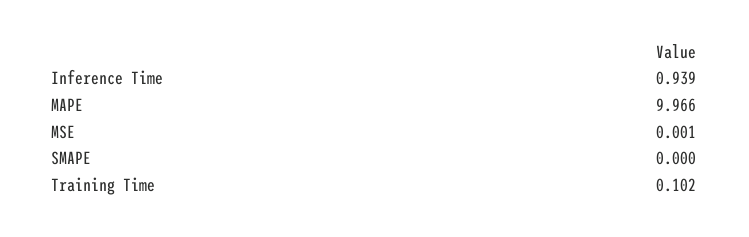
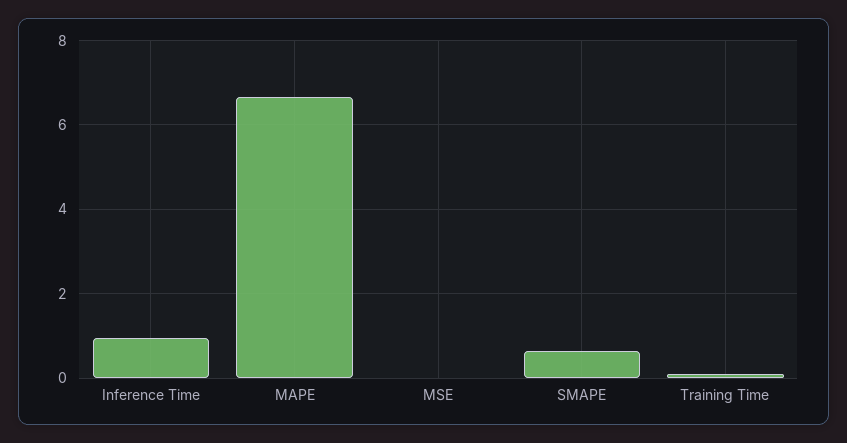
  {
    "Inference Time": 0.939,
-   "MAPE": 9.966,
+   "MAPE": 6.6,
    "MSE": 0.001,
-   "SMAPE": 0,
+   "SMAPE": 0.6,
    "Training Time": 0.102
  }

